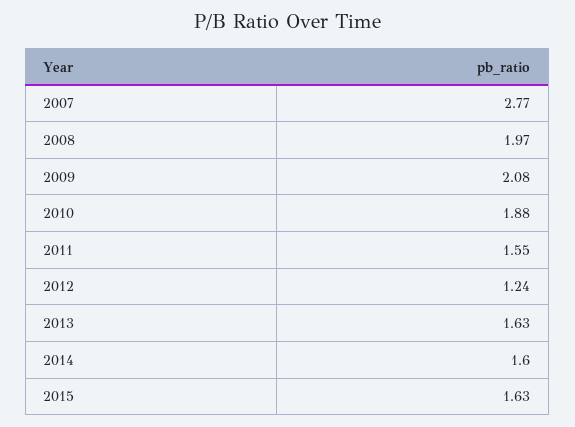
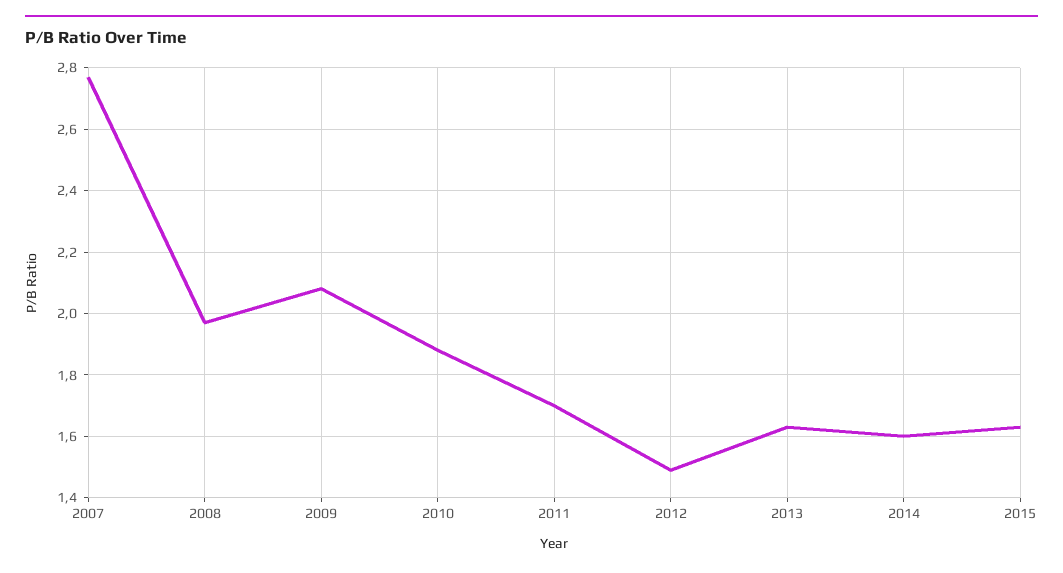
  {
    "2007": 2.77,
    "2008": 1.97,
    "2009": 2.08,
    "2010": 1.88,
-   "2011": 1.55,
+   "2011": 1.7,
-   "2012": 1.24,
+   "2012": 1.5,
    "2013": 1.63,
    "2014": 1.6,
    "2015": 1.63
  }

